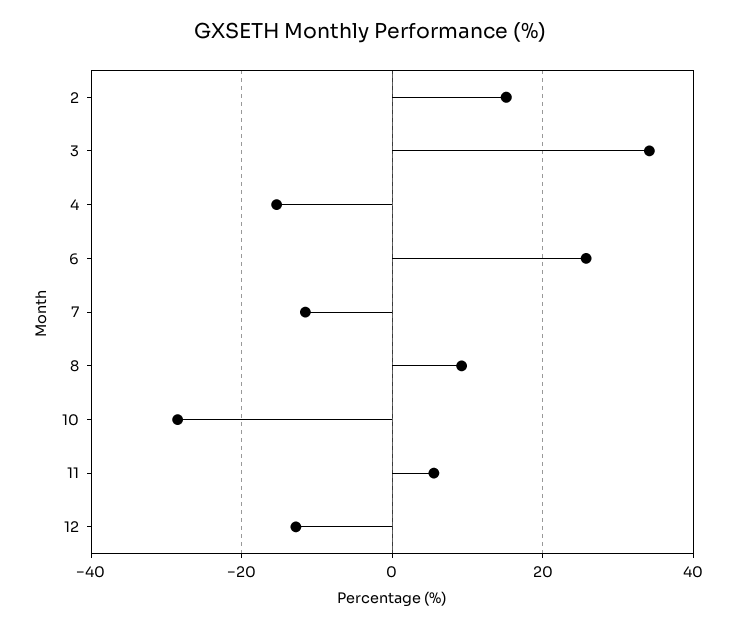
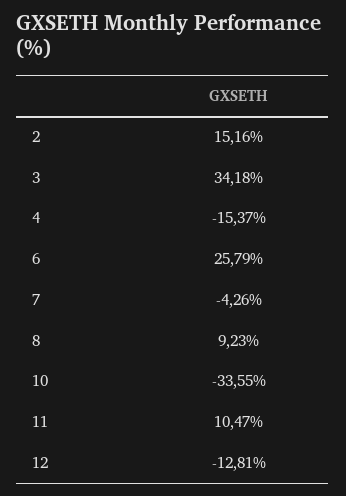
  {
    "2": 15.16,
    "3": 34.18,
    "4": -15.37,
    "6": 25.79,
-   "7": -12,
+   "7": -4.26,
    "8": 9.23,
-   "10": -28,
+   "10": -33.55,
-   "11": 6,
+   "11": 10.47,
    "12": -12.81
  }

